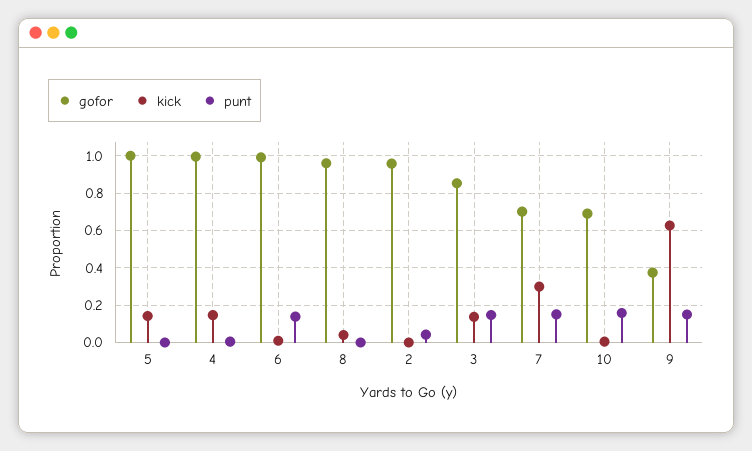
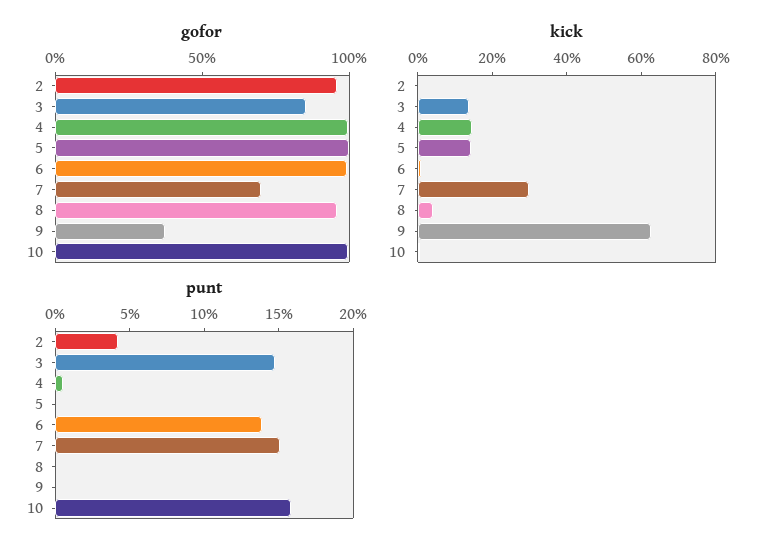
  {
    "gofor": {
      "5": 1,
      "4": 1,
      "6": 1,
      "8": 0.95,
      "2": 0.95,
      "3": 0.85,
      "7": 0.7,
-     "10": 0.7,
+     "10": 1,
      "9": 0.35
    },
    "kick": {
      "5": 0.15,
      "4": 0.15,
      "6": 0,
      "8": 0.05,
      "2": 0,
      "3": 0.15,
      "7": 0.3,
      "10": 0,
      "9": 0.65
    },
    "punt": {
      "5": 0,
      "4": 0.01,
      "6": 0.14,
      "8": 0,
      "2": 0.04,
      "3": 0.15,
      "7": 0.15,
      "10": 0.16,
-     "9": 0.15
+     "9": 0
    }
  }

